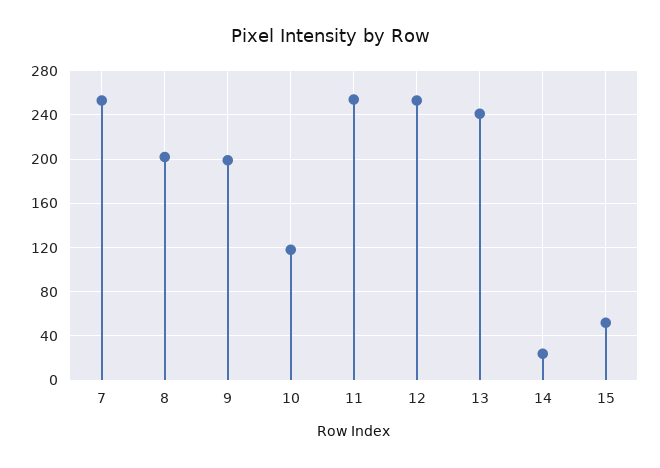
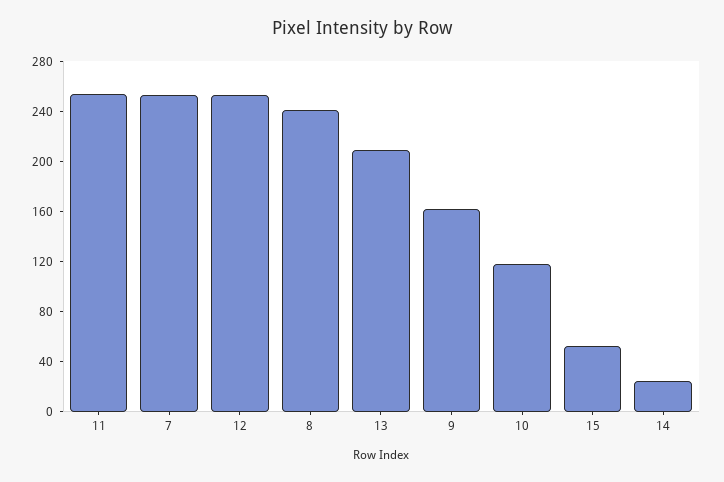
  {
    "7": 250,
-   "8": 200,
+   "8": 240,
-   "9": 200,
+   "9": 160,
    "10": 120,
    "11": 250,
    "12": 250,
-   "13": 240,
+   "13": 210,
    "14": 20,
    "15": 50
  }

